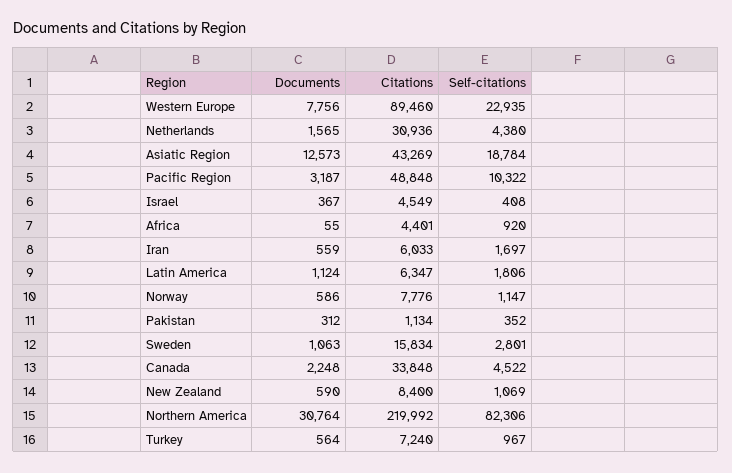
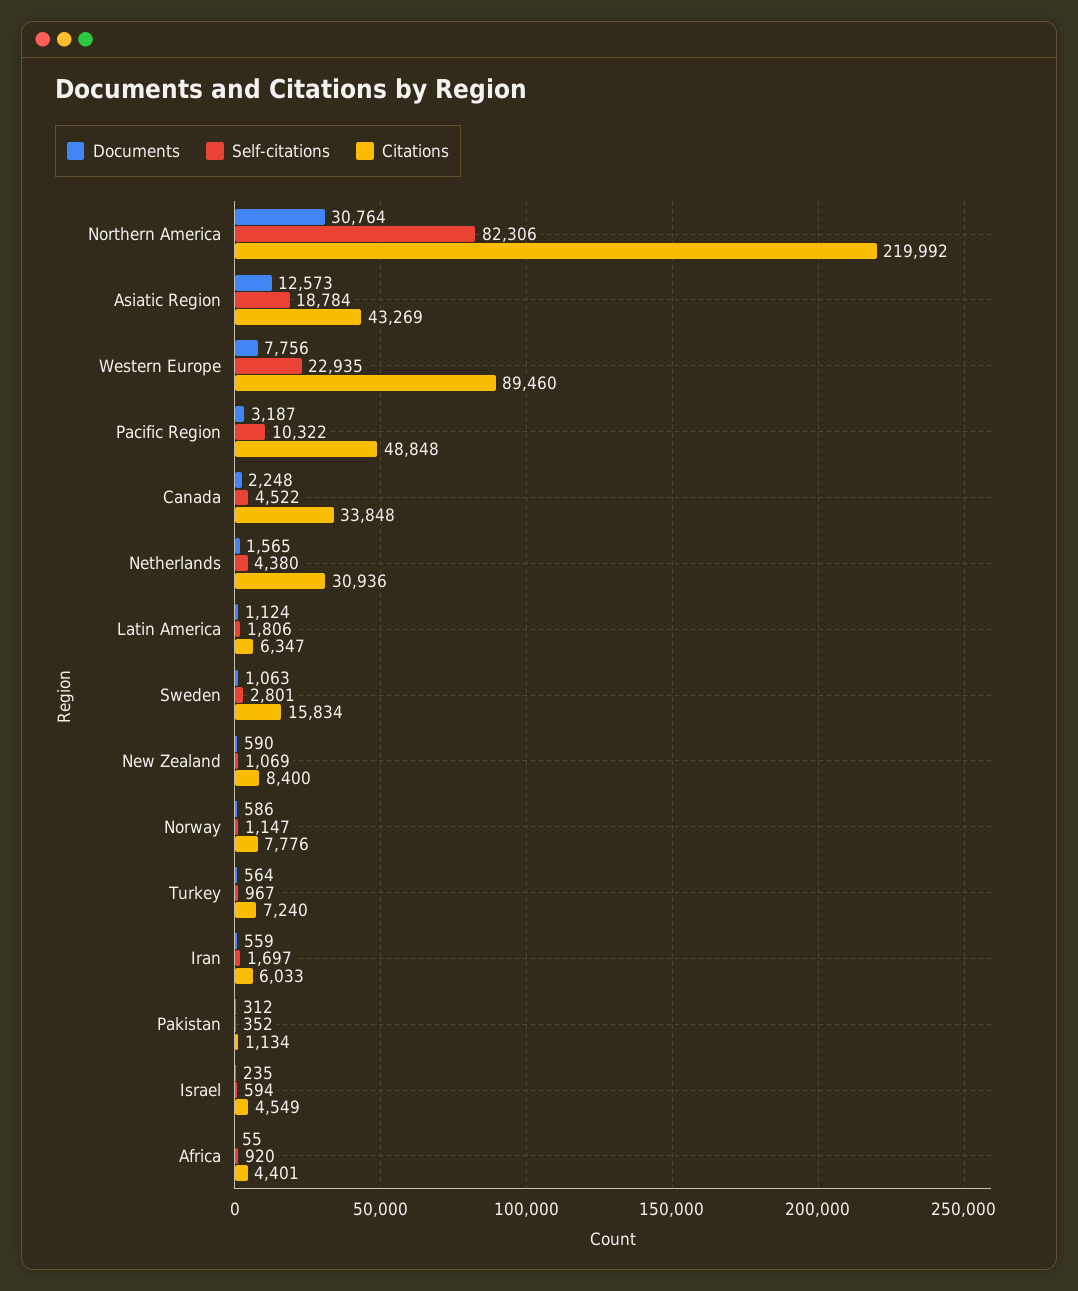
  {
    "Documents": {
      "Western Europe": 7756,
      "Netherlands": 1565,
      "Asiatic Region": 12573,
      "Pacific Region": 3187,
-     "Israel": 367,
+     "Israel": 235,
      "Africa": 55,
      "Iran": 559,
      "Latin America": 1124,
      "Norway": 586,
      "Pakistan": 312,
      "Sweden": 1063,
      "Canada": 2248,
      "New Zealand": 590,
      "Northern America": 30764,
      "Turkey": 564
    },
    "Citations": {
      "Western Europe": 89460,
      "Netherlands": 30936,
      "Asiatic Region": 43269,
      "Pacific Region": 48848,
      "Israel": 4549,
      "Africa": 4401,
      "Iran": 6033,
      "Latin America": 6347,
      "Norway": 7776,
      "Pakistan": 1134,
      "Sweden": 15834,
      "Canada": 33848,
      "New Zealand": 8400,
      "Northern America": 219992,
      "Turkey": 7240
    },
    "Self-citations": {
      "Western Europe": 22935,
      "Netherlands": 4380,
      "Asiatic Region": 18784,
      "Pacific Region": 10322,
-     "Israel": 408,
+     "Israel": 594,
      "Africa": 920,
      "Iran": 1697,
      "Latin America": 1806,
      "Norway": 1147,
      "Pakistan": 352,
      "Sweden": 2801,
      "Canada": 4522,
      "New Zealand": 1069,
      "Northern America": 82306,
      "Turkey": 967
    }
  }

